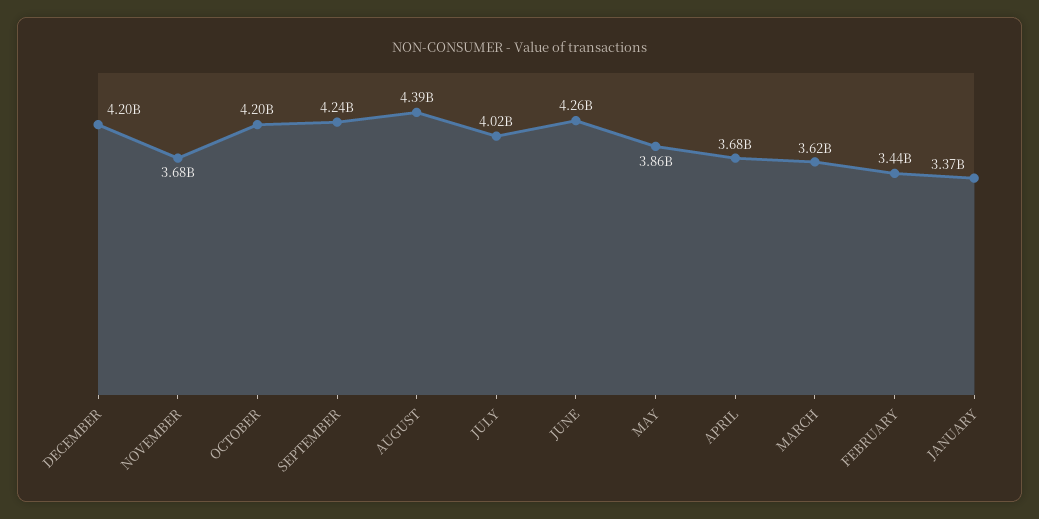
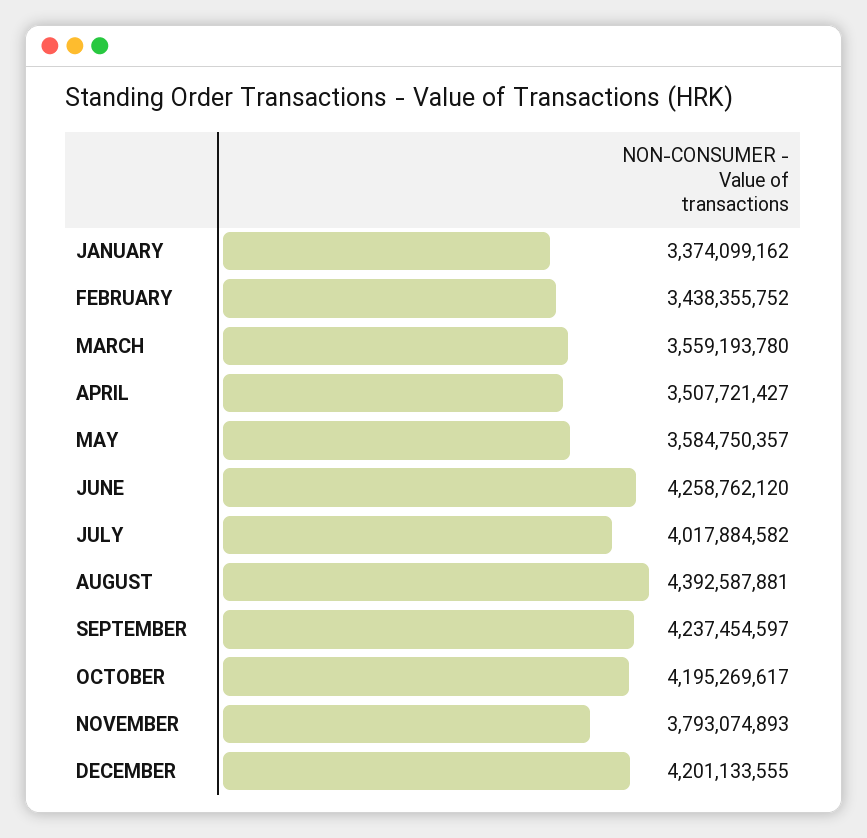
  {
    "DECEMBER": 4201133555,
-   "NOVEMBER": 3680000000,
+   "NOVEMBER": 3793074893,
    "OCTOBER": 4195269617,
    "SEPTEMBER": 4237454597,
    "AUGUST": 4392587881,
    "JULY": 4017884582,
    "JUNE": 4258762120,
-   "MAY": 3860000000,
+   "MAY": 3584750357,
-   "APRIL": 3680000000,
+   "APRIL": 3507721427,
-   "MARCH": 3620000000,
+   "MARCH": 3559193780,
    "FEBRUARY": 3438355752,
    "JANUARY": 3374099162
  }

